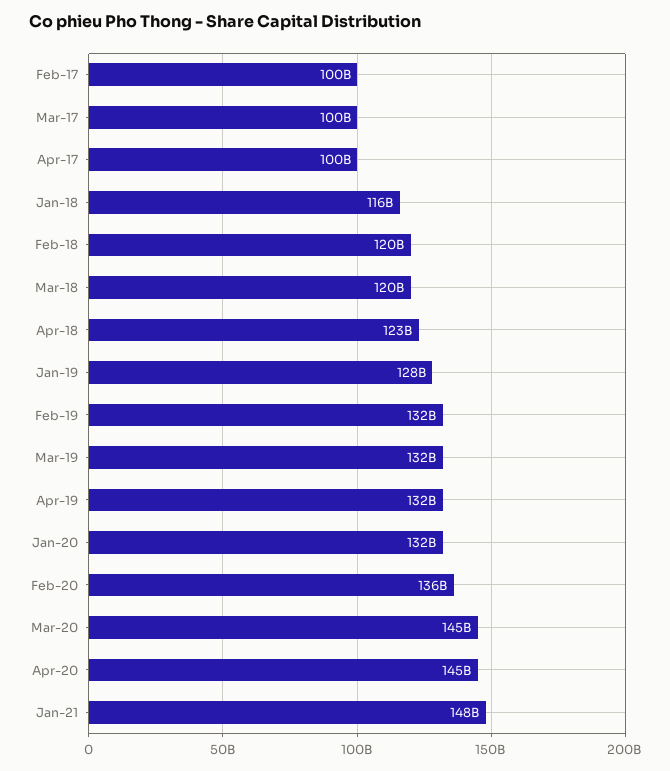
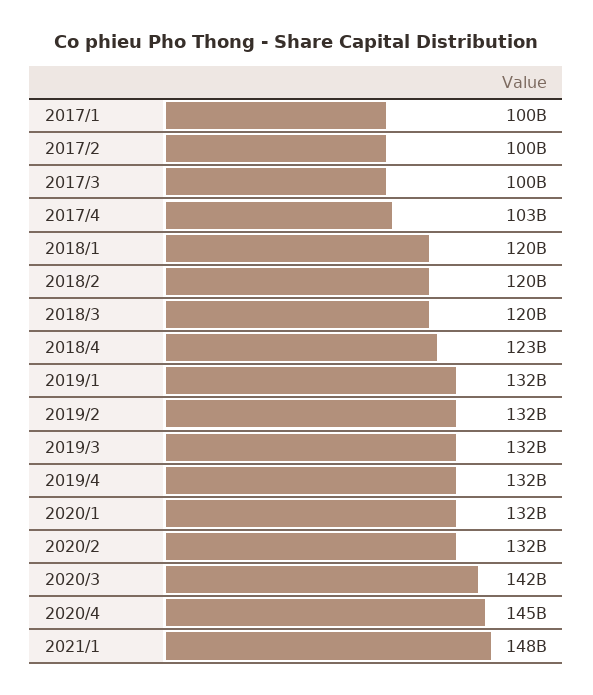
  {
    "Feb-17": 100000000000,
    "Mar-17": 100000000000,
-   "Apr-17": 100000000000,
+   "Apr-17": 103000000000,
-   "Jan-18": 116000000000,
+   "Jan-18": 120000000000,
    "Feb-18": 120000000000,
    "Mar-18": 120000000000,
    "Apr-18": 123000000000,
-   "Jan-19": 128000000000,
+   "Jan-19": 132000000000,
    "Feb-19": 132000000000,
    "Mar-19": 132000000000,
    "Apr-19": 132000000000,
    "Jan-20": 132000000000,
-   "Feb-20": 136000000000,
+   "Feb-20": 132000000000,
-   "Mar-20": 145000000000,
+   "Mar-20": 142000000000,
    "Apr-20": 145000000000,
-   "Jan-21": 148000000000
+   "Jan-21": 148000000000,
+   "2017/1": 100000000000
  }

